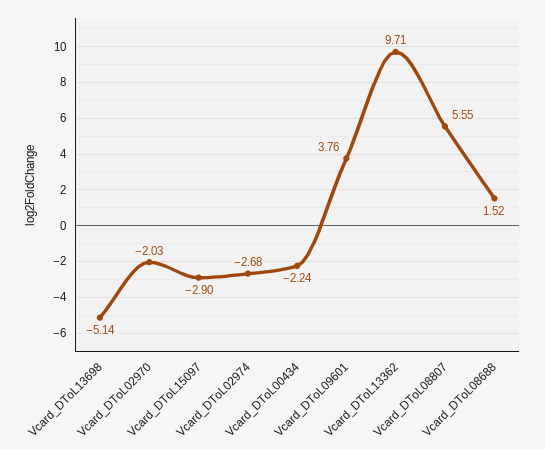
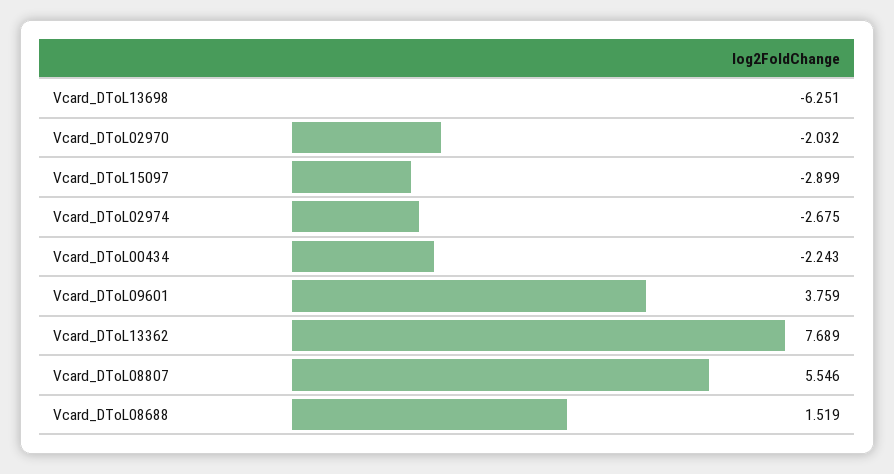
  {
-   "Vcard_DToL13698": -5.14,
+   "Vcard_DToL13698": -6.251,
    "Vcard_DToL02970": -2.032,
    "Vcard_DToL15097": -2.899,
    "Vcard_DToL02974": -2.675,
    "Vcard_DToL00434": -2.243,
    "Vcard_DToL09601": 3.759,
-   "Vcard_DToL13362": 9.71,
+   "Vcard_DToL13362": 7.689,
    "Vcard_DToL08807": 5.546,
    "Vcard_DToL08688": 1.519
  }

